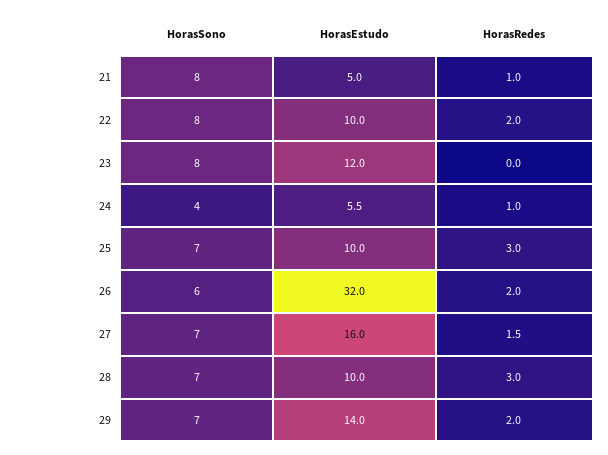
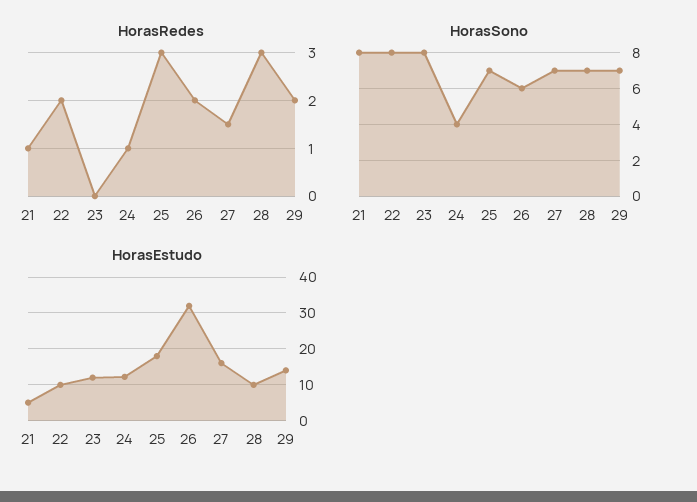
  {
    "HorasSono": {
      "21": 8,
      "22": 8,
      "23": 8,
      "24": 4,
      "25": 7,
      "26": 6,
      "27": 7,
      "28": 7,
      "29": 7
    },
    "HorasEstudo": {
      "21": 5,
      "22": 10,
      "23": 12,
-     "24": 5.5,
+     "24": 12,
-     "25": 10,
+     "25": 18,
      "26": 32,
      "27": 16,
      "28": 10,
      "29": 14
    },
    "HorasRedes": {
      "21": 1,
      "22": 2,
      "23": 0,
      "24": 1,
      "25": 3,
      "26": 2,
      "27": 1.5,
      "28": 3,
      "29": 2
    }
  }

